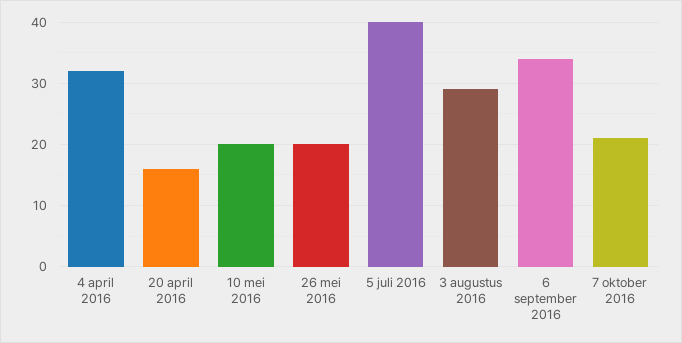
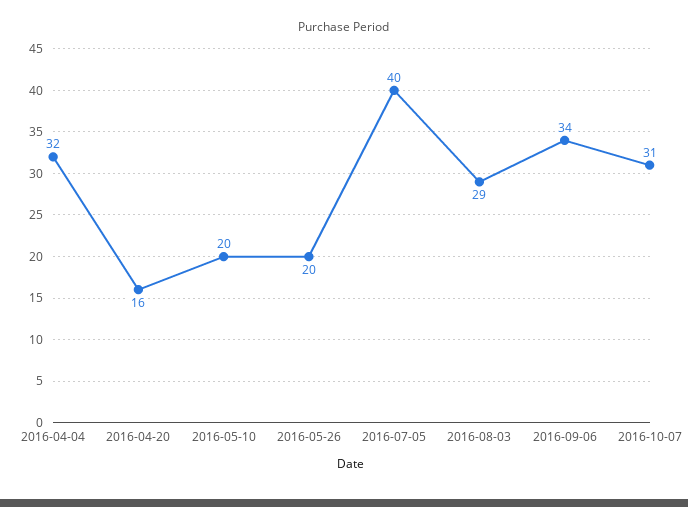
  {
    "4 april 2016": 32,
    "20 april 2016": 16,
    "10 mei 2016": 20,
    "26 mei 2016": 20,
    "5 juli 2016": 40,
    "3 augustus 2016": 29,
    "6 september 2016": 34,
-   "7 oktober 2016": 21
+   "7 oktober 2016": 31
  }

